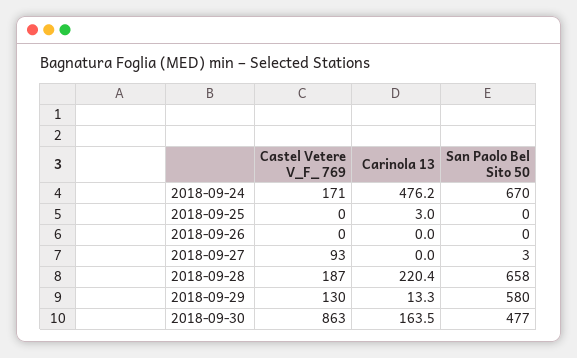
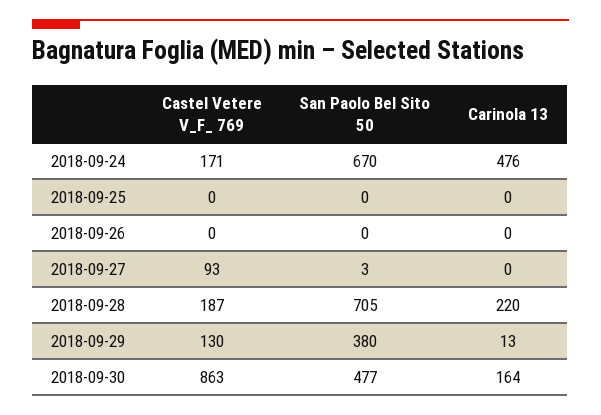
  {
    "Castel Vetere V_F_ 769": {
      "2018-09-24": 171,
      "2018-09-25": 0,
      "2018-09-26": 0,
      "2018-09-27": 93,
      "2018-09-28": 187,
      "2018-09-29": 130,
      "2018-09-30": 863
    },
    "Carinola 13": {
      "2018-09-24": 476.2,
-     "2018-09-25": 3,
+     "2018-09-25": 0,
      "2018-09-26": 0,
      "2018-09-27": 0,
      "2018-09-28": 220.4,
      "2018-09-29": 13.3,
      "2018-09-30": 163.5
    },
    "San Paolo Bel Sito 50": {
      "2018-09-24": 670,
      "2018-09-25": 0,
      "2018-09-26": 0,
      "2018-09-27": 3,
-     "2018-09-28": 658,
+     "2018-09-28": 705,
-     "2018-09-29": 580,
+     "2018-09-29": 380,
      "2018-09-30": 477
    }
  }

